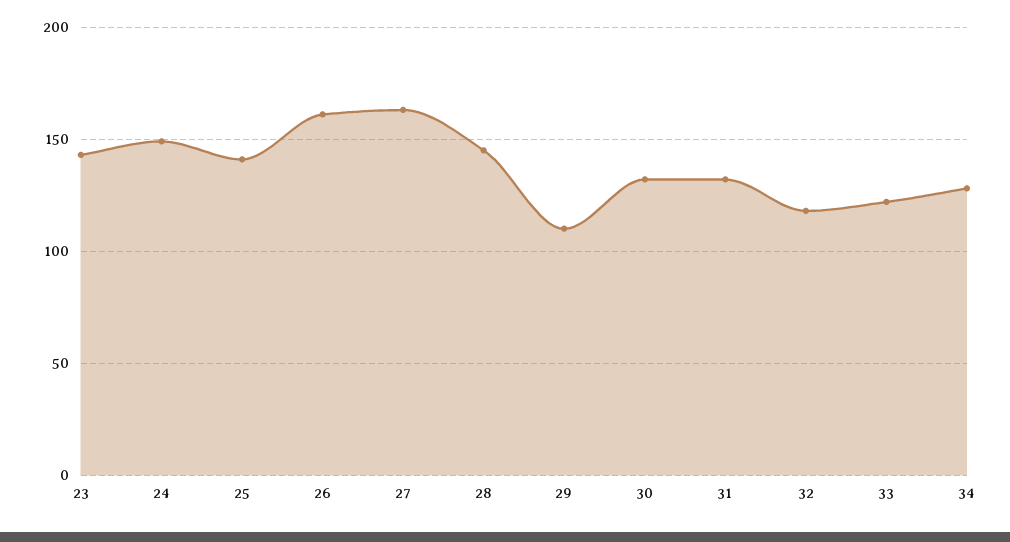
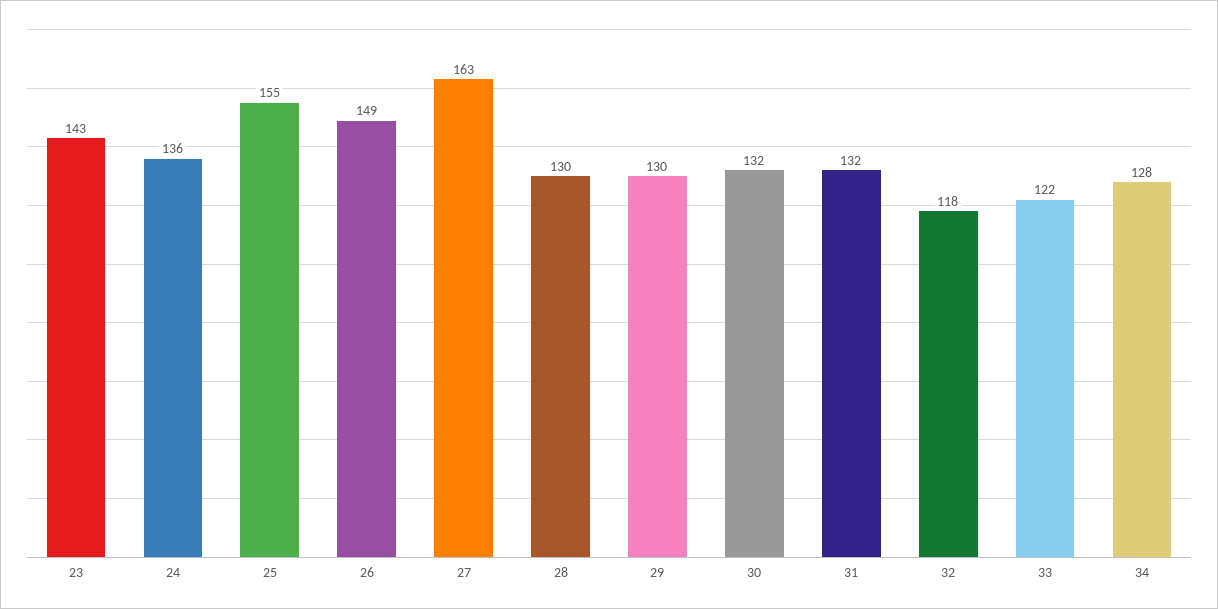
  {
    "23": 143,
-   "24": 150,
+   "24": 136,
-   "25": 140,
+   "25": 155,
-   "26": 160,
+   "26": 149,
    "27": 163,
-   "28": 145,
+   "28": 130,
-   "29": 110,
+   "29": 130,
    "30": 132,
    "31": 132,
    "32": 118,
    "33": 122,
    "34": 128
  }

